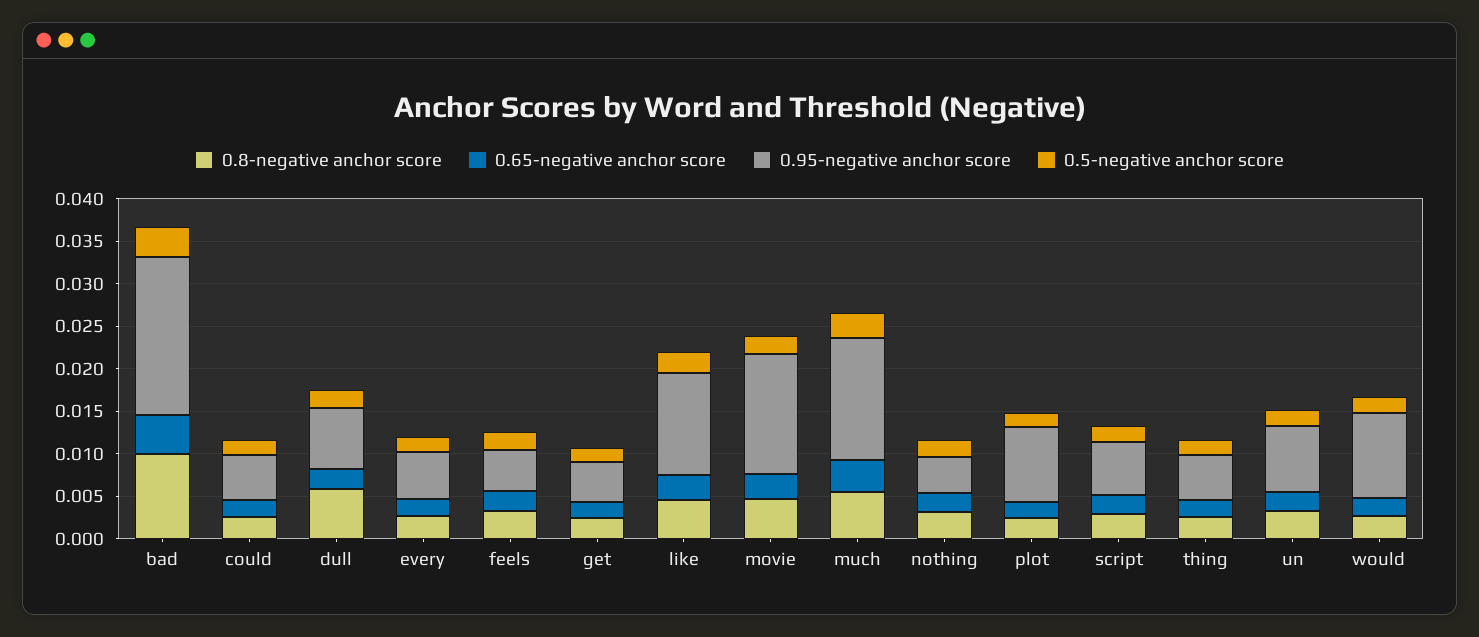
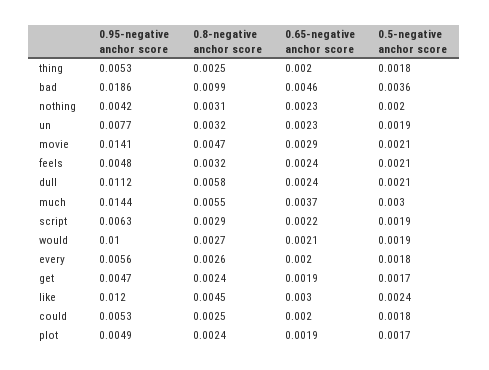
  {
    "0.8-negative anchor score": {
      "bad": 0.0099,
      "could": 0.0025,
      "dull": 0.0058,
      "every": 0.0026,
      "feels": 0.0032,
      "get": 0.0024,
      "like": 0.0045,
      "movie": 0.0047,
      "much": 0.0055,
      "nothing": 0.0031,
      "plot": 0.0024,
      "script": 0.0029,
      "thing": 0.0025,
      "un": 0.0032,
      "would": 0.0027
    },
    "0.65-negative anchor score": {
      "bad": 0.0046,
      "could": 0.002,
      "dull": 0.0024,
      "every": 0.002,
      "feels": 0.0024,
      "get": 0.0019,
      "like": 0.003,
      "movie": 0.0029,
      "much": 0.0037,
      "nothing": 0.0023,
      "plot": 0.0019,
      "script": 0.0022,
      "thing": 0.002,
      "un": 0.0023,
      "would": 0.0021
    },
    "0.95-negative anchor score": {
      "bad": 0.0186,
      "could": 0.0053,
-     "dull": 0.007,
+     "dull": 0.0112,
      "every": 0.0056,
      "feels": 0.0048,
      "get": 0.0047,
      "like": 0.012,
      "movie": 0.0141,
      "much": 0.0144,
      "nothing": 0.0042,
-     "plot": 0.009,
+     "plot": 0.0049,
      "script": 0.0063,
      "thing": 0.0053,
      "un": 0.0077,
      "would": 0.01
    },
    "0.5-negative anchor score": {
      "bad": 0.0036,
      "could": 0.0018,
      "dull": 0.0021,
      "every": 0.0018,
      "feels": 0.0021,
      "get": 0.0017,
      "like": 0.0024,
      "movie": 0.0021,
      "much": 0.003,
      "nothing": 0.002,
      "plot": 0.0017,
      "script": 0.0019,
      "thing": 0.0018,
      "un": 0.0019,
      "would": 0.0019
    }
  }

